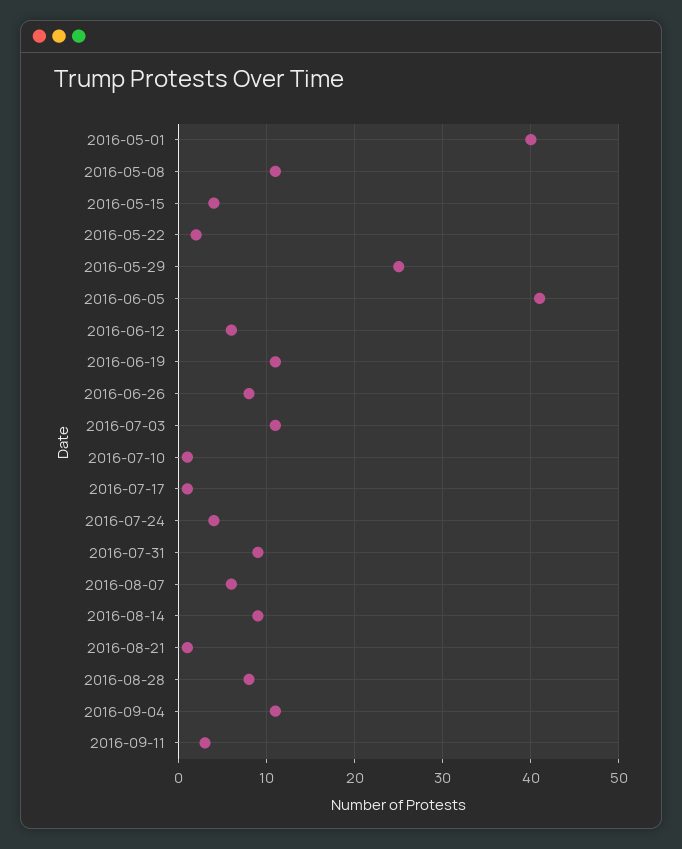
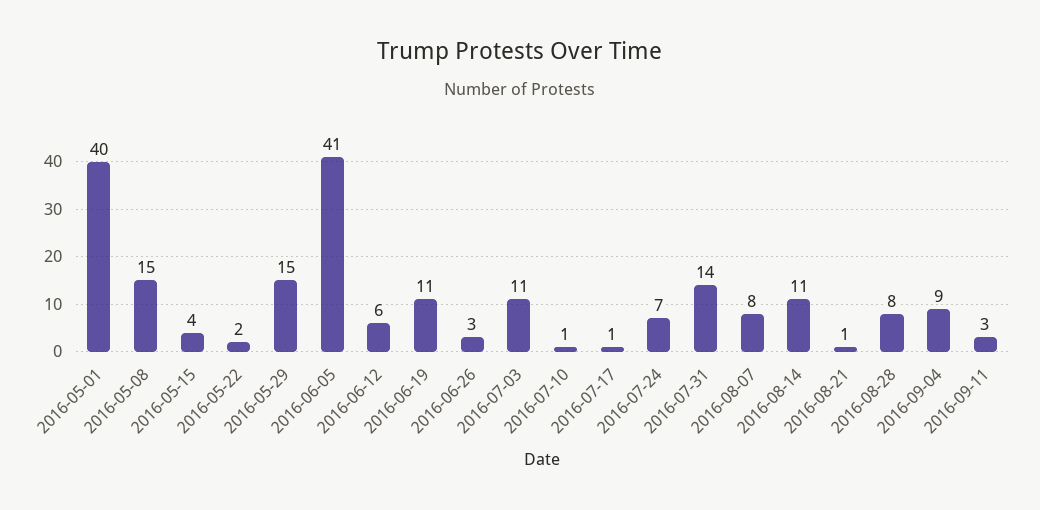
  {
    "2016-05-01": 40,
-   "2016-05-08": 11,
+   "2016-05-08": 15,
    "2016-05-15": 4,
    "2016-05-22": 2,
-   "2016-05-29": 25,
+   "2016-05-29": 15,
    "2016-06-05": 41,
    "2016-06-12": 6,
    "2016-06-19": 11,
-   "2016-06-26": 8,
+   "2016-06-26": 3,
    "2016-07-03": 11,
    "2016-07-10": 1,
    "2016-07-17": 1,
-   "2016-07-24": 4,
+   "2016-07-24": 7,
-   "2016-07-31": 9,
+   "2016-07-31": 14,
-   "2016-08-07": 6,
+   "2016-08-07": 8,
-   "2016-08-14": 9,
+   "2016-08-14": 11,
    "2016-08-21": 1,
    "2016-08-28": 8,
-   "2016-09-04": 11,
+   "2016-09-04": 9,
    "2016-09-11": 3
  }

